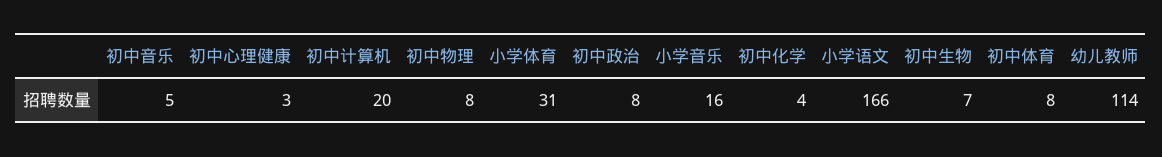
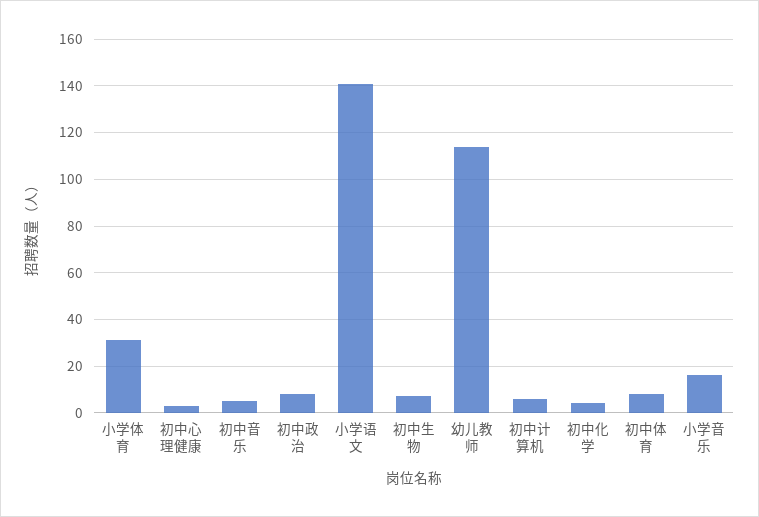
  {
    "初中音乐": 5,
    "初中心理健康": 3,
-   "初中计算机": 20,
+   "初中计算机": 5,
-   "初中物理": 8,
    "小学体育": 31,
    "初中政治": 8,
    "小学音乐": 16,
    "初中化学": 4,
-   "小学语文": 166,
+   "小学语文": 140,
    "初中生物": 7,
    "初中体育": 8,
    "幼儿教师": 114
  }

